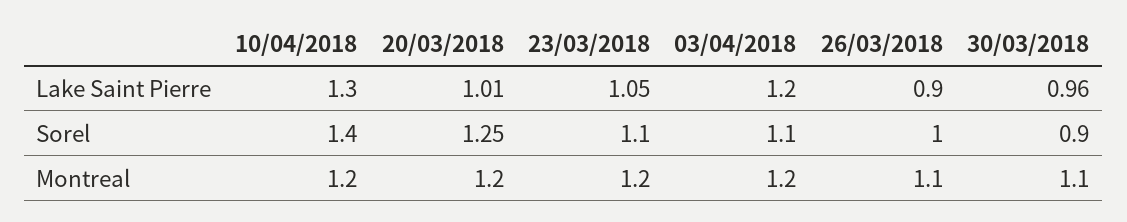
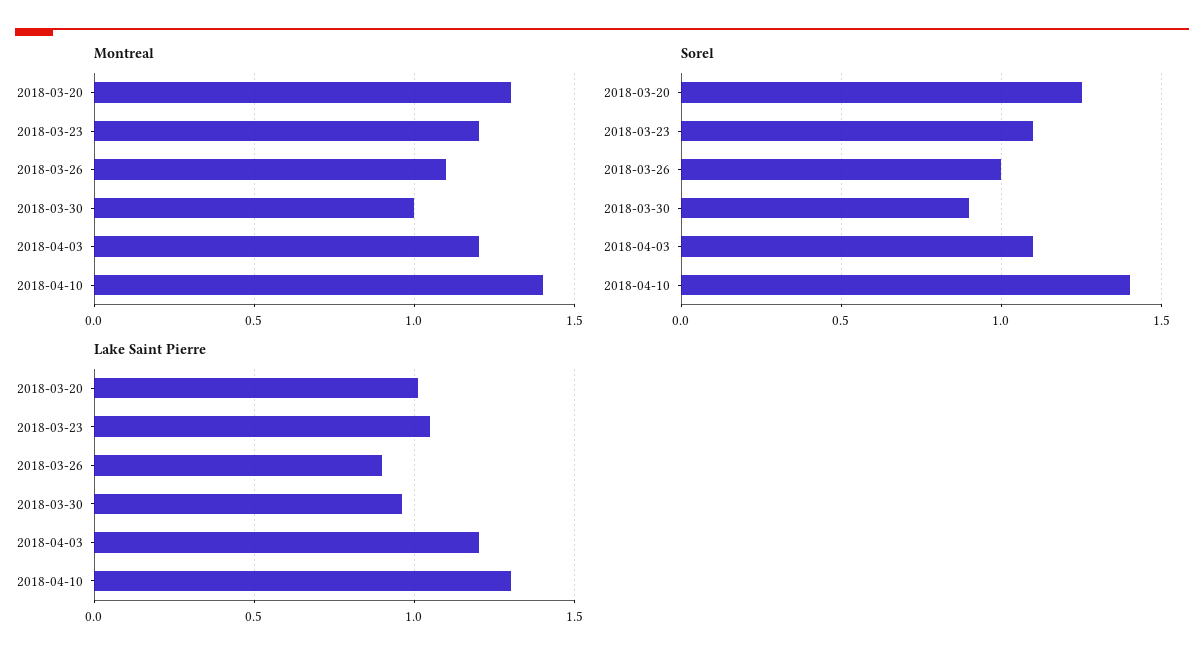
  {
    "Lake Saint Pierre": {
      "10/04/2018": 1.3,
      "20/03/2018": 1.01,
      "23/03/2018": 1.05,
      "03/04/2018": 1.2,
      "26/03/2018": 0.9,
      "30/03/2018": 0.96
    },
    "Sorel": {
      "10/04/2018": 1.4,
      "20/03/2018": 1.25,
      "23/03/2018": 1.1,
      "03/04/2018": 1.1,
      "26/03/2018": 1,
      "30/03/2018": 0.9
    },
    "Montreal": {
-     "10/04/2018": 1.2,
+     "10/04/2018": 1.4,
-     "20/03/2018": 1.2,
+     "20/03/2018": 1.3,
      "23/03/2018": 1.2,
      "03/04/2018": 1.2,
      "26/03/2018": 1.1,
-     "30/03/2018": 1.1
+     "30/03/2018": 1
    }
  }

